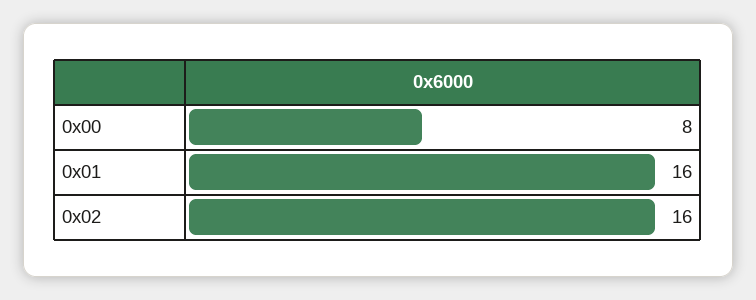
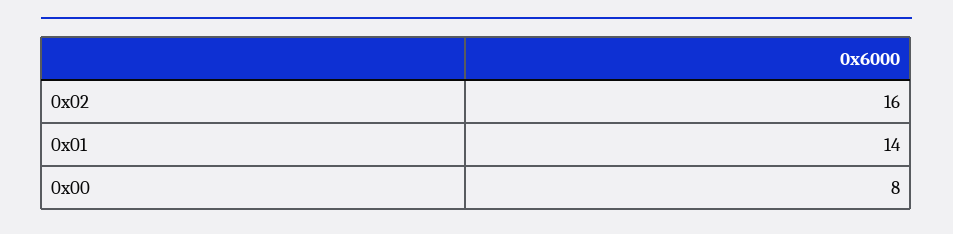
  {
    "0x00": 8,
-   "0x01": 16,
+   "0x01": 14,
    "0x02": 16
  }

